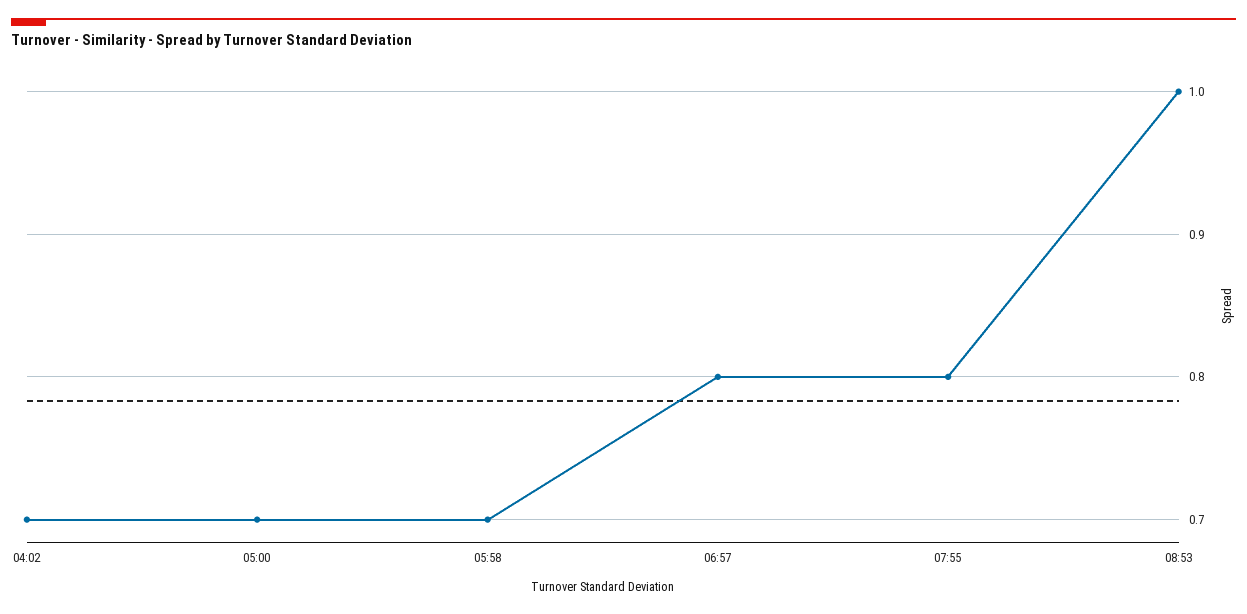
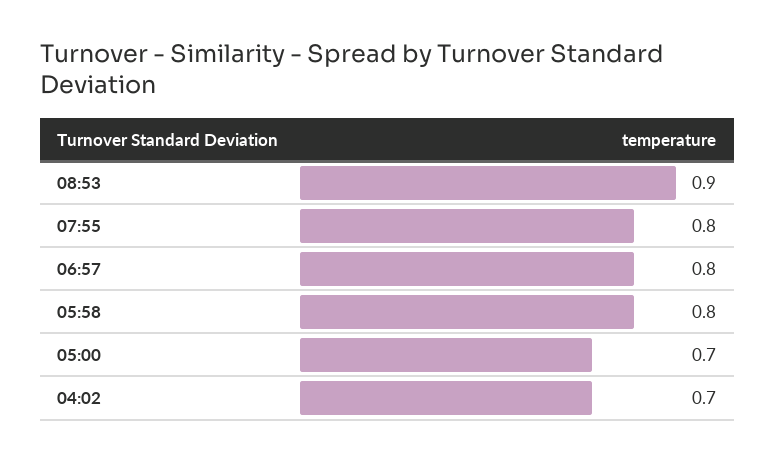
  {
    "04:02": 0.7,
    "05:00": 0.7,
-   "05:58": 0.7,
+   "05:58": 0.8,
    "06:57": 0.8,
    "07:55": 0.8,
-   "08:53": 1
+   "08:53": 0.9
  }

